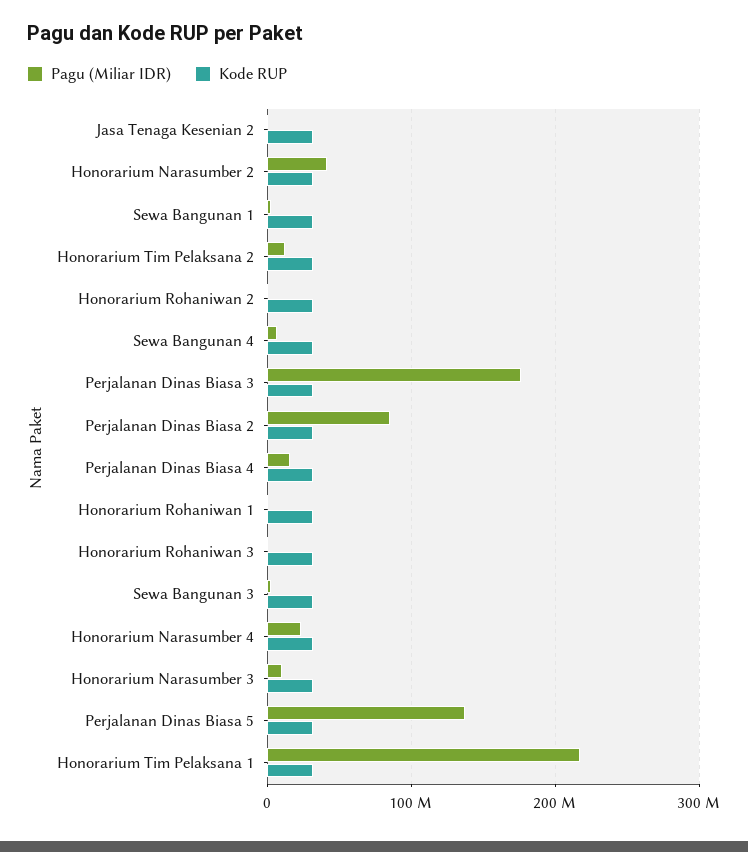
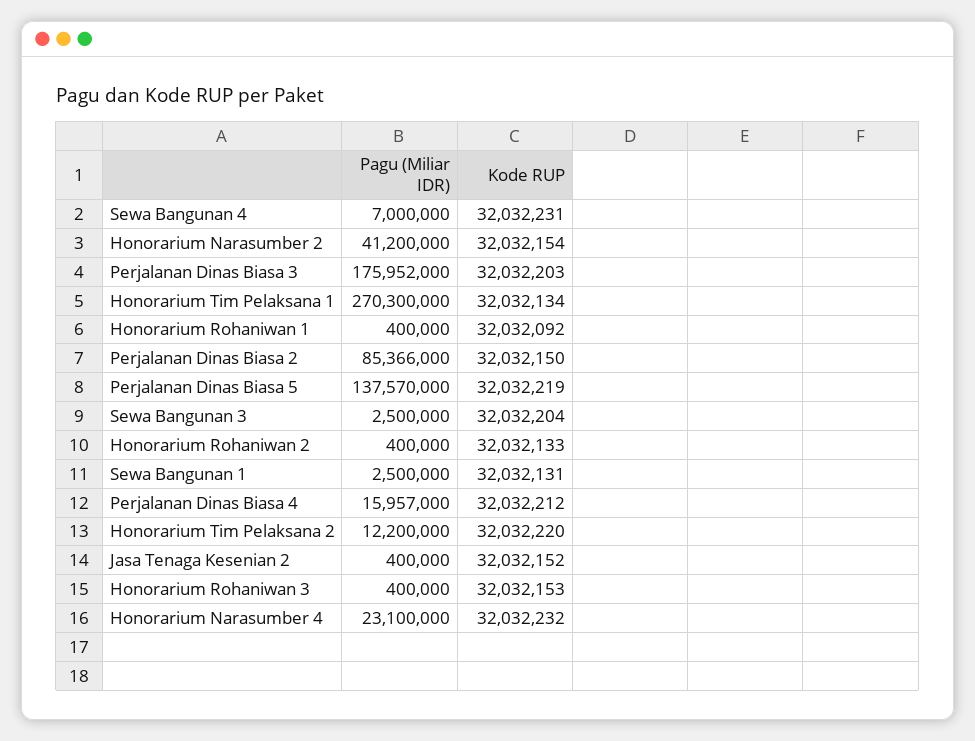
  {
    "Pagu (Miliar IDR)": {
      "Jasa Tenaga Kesenian 2": 400000,
      "Honorarium Narasumber 2": 41200000,
      "Sewa Bangunan 1": 2500000,
      "Honorarium Tim Pelaksana 2": 12200000,
      "Honorarium Rohaniwan 2": 400000,
      "Sewa Bangunan 4": 7000000,
      "Perjalanan Dinas Biasa 3": 175952000,
      "Perjalanan Dinas Biasa 2": 85366000,
      "Perjalanan Dinas Biasa 4": 15957000,
      "Honorarium Rohaniwan 1": 400000,
      "Honorarium Rohaniwan 3": 400000,
      "Sewa Bangunan 3": 2500000,
      "Honorarium Narasumber 4": 23100000,
-     "Honorarium Narasumber 3": 10000000,
      "Perjalanan Dinas Biasa 5": 137570000,
-     "Honorarium Tim Pelaksana 1": 220000000
+     "Honorarium Tim Pelaksana 1": 270300000
    },
    "Kode RUP": {
      "Jasa Tenaga Kesenian 2": 32032152,
      "Honorarium Narasumber 2": 32032154,
      "Sewa Bangunan 1": 32032131,
      "Honorarium Tim Pelaksana 2": 32032220,
      "Honorarium Rohaniwan 2": 32032133,
      "Sewa Bangunan 4": 32032231,
      "Perjalanan Dinas Biasa 3": 32032203,
      "Perjalanan Dinas Biasa 2": 32032150,
      "Perjalanan Dinas Biasa 4": 32032212,
      "Honorarium Rohaniwan 1": 32032092,
      "Honorarium Rohaniwan 3": 32032153,
      "Sewa Bangunan 3": 32032204,
      "Honorarium Narasumber 4": 32032232,
-     "Honorarium Narasumber 3": 30000000,
      "Perjalanan Dinas Biasa 5": 32032219,
      "Honorarium Tim Pelaksana 1": 32032134
    }
  }

